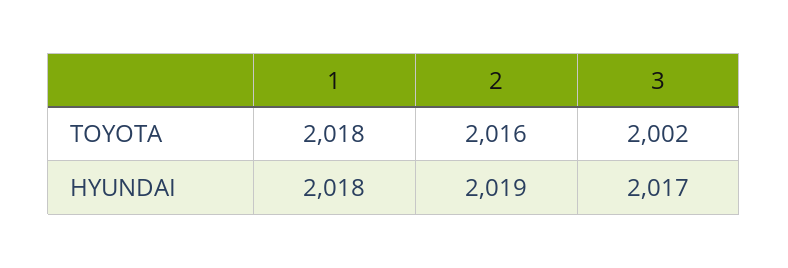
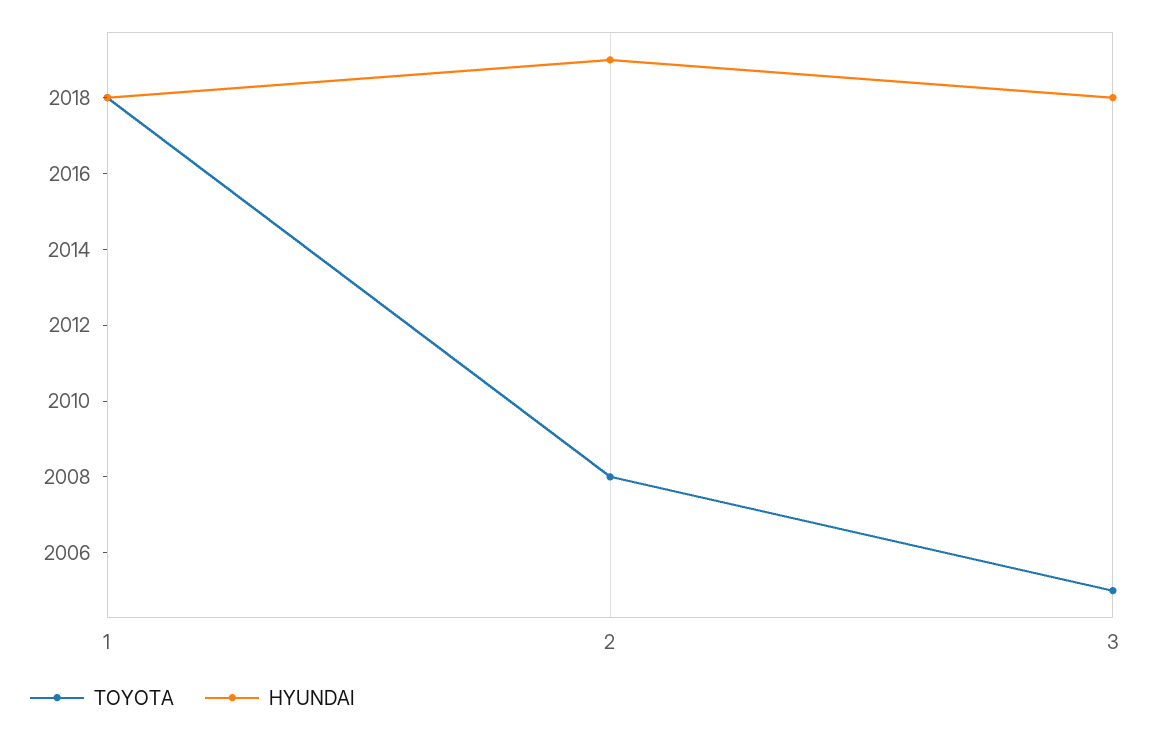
  {
    "TOYOTA": {
      "1": 2018,
-     "2": 2016,
+     "2": 2008,
-     "3": 2002
+     "3": 2005
    },
    "HYUNDAI": {
      "1": 2018,
      "2": 2019,
-     "3": 2017
+     "3": 2018
    }
  }

